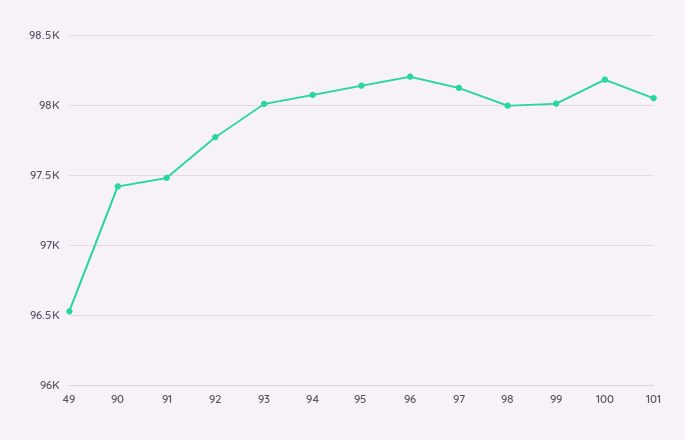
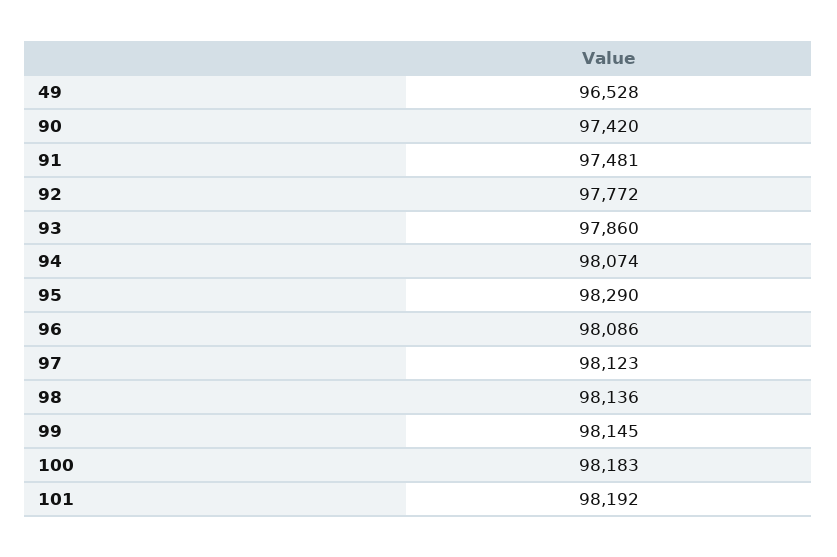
  {
    "49": 96528,
    "90": 97420,
    "91": 97481,
    "92": 97772,
-   "93": 98000,
+   "93": 97860,
    "94": 98074,
-   "95": 98150,
+   "95": 98290,
-   "96": 98200,
+   "96": 98086,
    "97": 98123,
-   "98": 98000,
+   "98": 98136,
-   "99": 98000,
+   "99": 98145,
    "100": 98183,
-   "101": 98050
+   "101": 98192
  }

